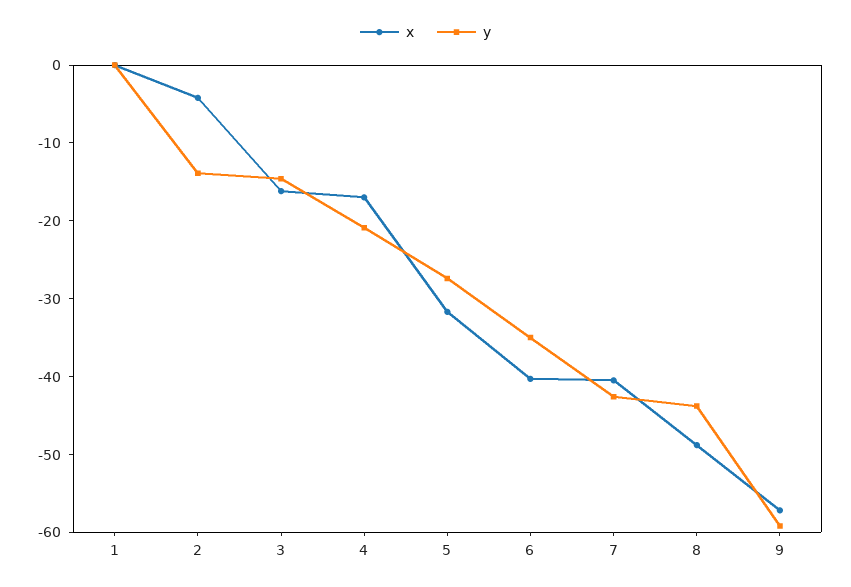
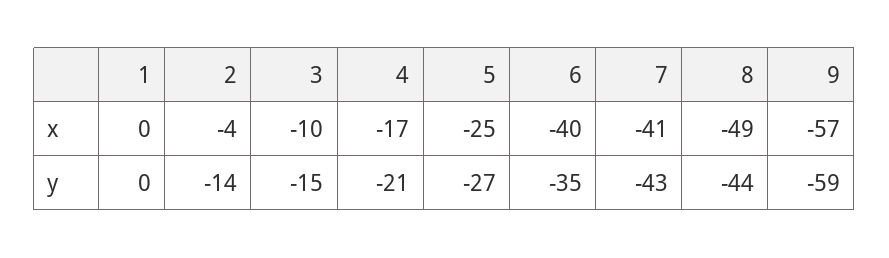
  {
    "x": {
      "1": 0,
      "2": -4,
-     "3": -16,
+     "3": -10,
      "4": -17,
-     "5": -32,
+     "5": -25,
      "6": -40,
      "7": -41,
      "8": -49,
      "9": -57
    },
    "y": {
      "1": 0,
      "2": -14,
      "3": -15,
      "4": -21,
      "5": -27,
      "6": -35,
      "7": -43,
      "8": -44,
      "9": -59
    }
  }

